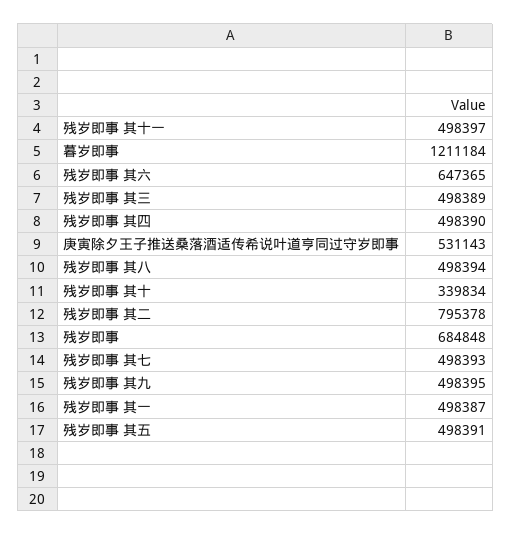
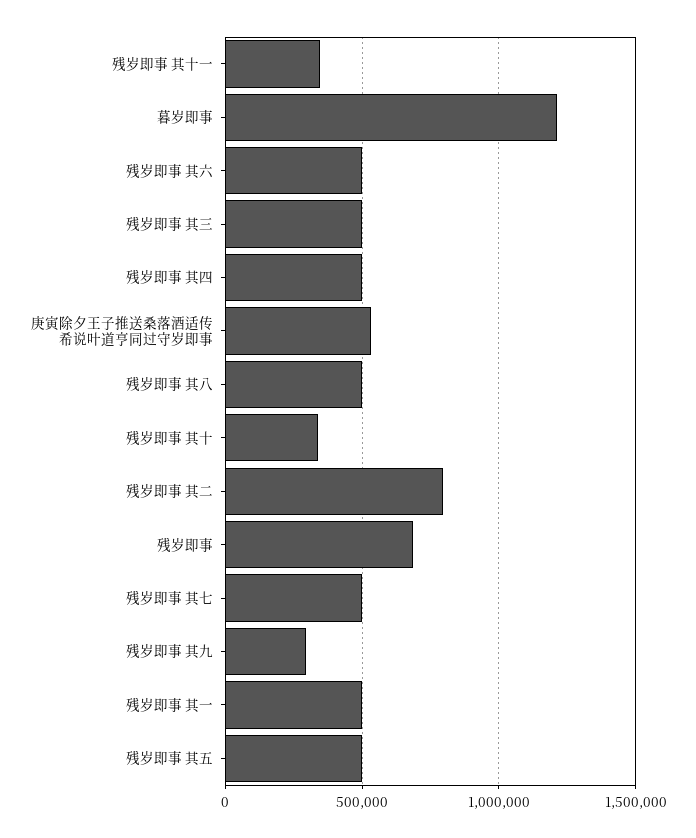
  {
-   "残岁即事 其十一": 498397,
+   "残岁即事 其十一": 350000,
    "暮岁即事": 1211184,
-   "残岁即事 其六": 647365,
+   "残岁即事 其六": 500000,
    "残岁即事 其三": 498389,
    "残岁即事 其四": 498390,
    "庚寅除夕王子推送桑落酒适传希说叶道亨同过守岁即事": 531143,
    "残岁即事 其八": 498394,
    "残岁即事 其十": 339834,
    "残岁即事 其二": 795378,
    "残岁即事": 684848,
    "残岁即事 其七": 498393,
-   "残岁即事 其九": 498395,
+   "残岁即事 其九": 300000,
    "残岁即事 其一": 498387,
    "残岁即事 其五": 498391
  }

